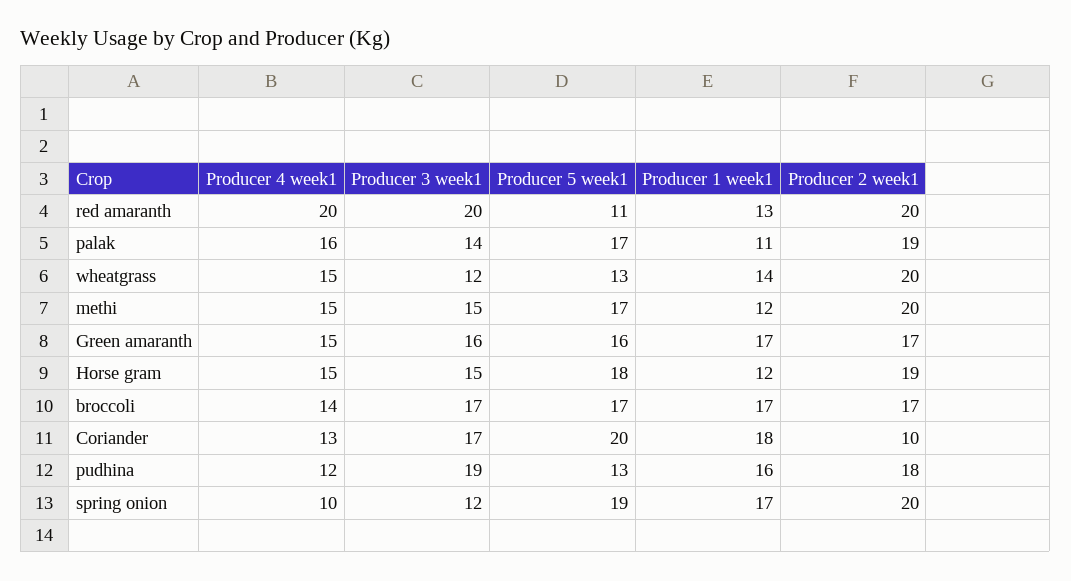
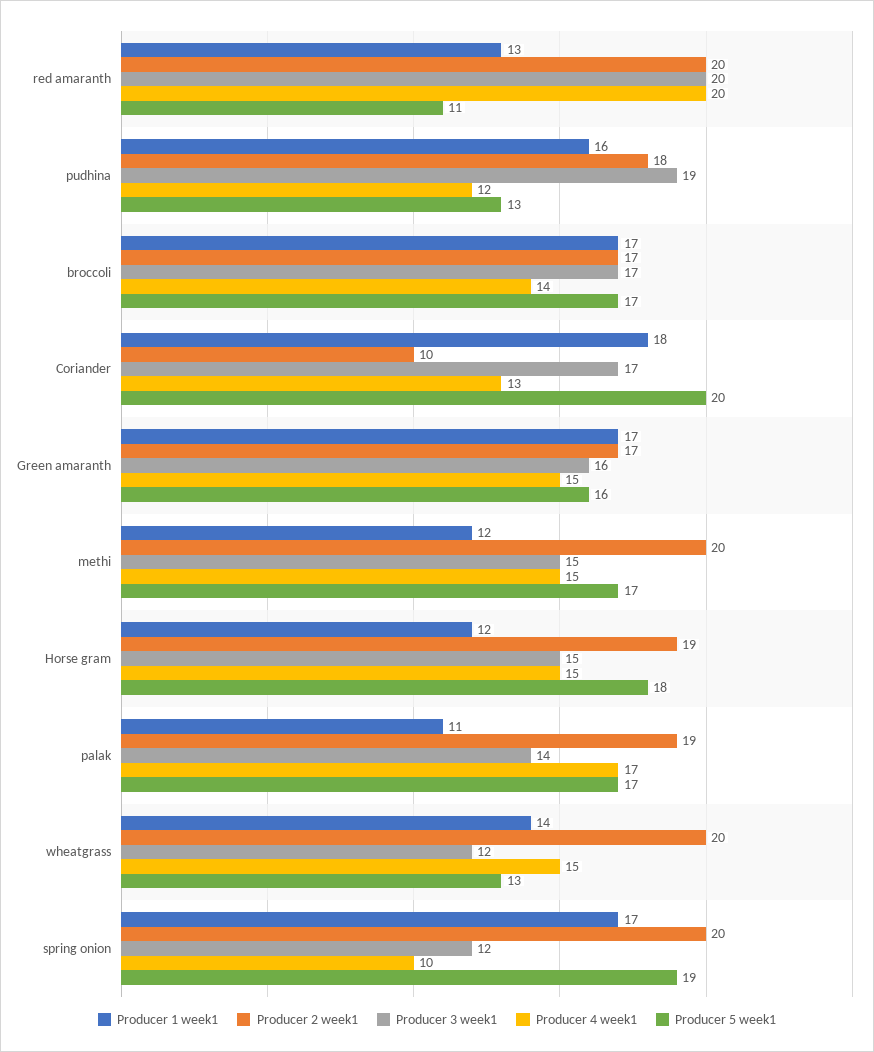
  {
    "Producer 4 week1": {
      "red amaranth": 20,
-     "palak": 16,
+     "palak": 17,
      "wheatgrass": 15,
      "methi": 15,
      "Green amaranth": 15,
      "Horse gram": 15,
      "broccoli": 14,
      "Coriander": 13,
      "pudhina": 12,
      "spring onion": 10
    },
    "Producer 3 week1": {
      "red amaranth": 20,
      "palak": 14,
      "wheatgrass": 12,
      "methi": 15,
      "Green amaranth": 16,
      "Horse gram": 15,
      "broccoli": 17,
      "Coriander": 17,
      "pudhina": 19,
      "spring onion": 12
    },
    "Producer 5 week1": {
      "red amaranth": 11,
      "palak": 17,
      "wheatgrass": 13,
      "methi": 17,
      "Green amaranth": 16,
      "Horse gram": 18,
      "broccoli": 17,
      "Coriander": 20,
      "pudhina": 13,
      "spring onion": 19
    },
    "Producer 1 week1": {
      "red amaranth": 13,
      "palak": 11,
      "wheatgrass": 14,
      "methi": 12,
      "Green amaranth": 17,
      "Horse gram": 12,
      "broccoli": 17,
      "Coriander": 18,
      "pudhina": 16,
      "spring onion": 17
    },
    "Producer 2 week1": {
      "red amaranth": 20,
      "palak": 19,
      "wheatgrass": 20,
      "methi": 20,
      "Green amaranth": 17,
      "Horse gram": 19,
      "broccoli": 17,
      "Coriander": 10,
      "pudhina": 18,
      "spring onion": 20
    }
  }

